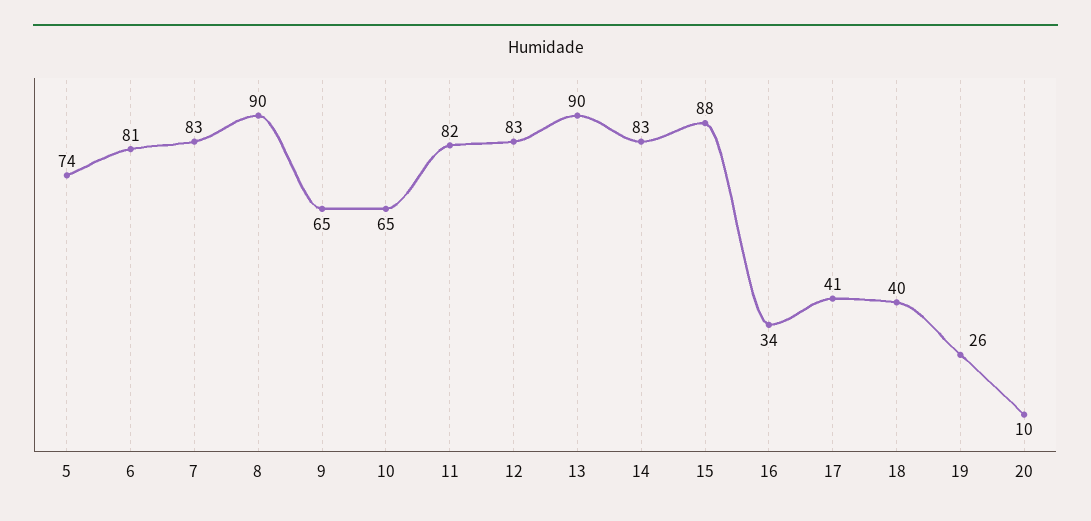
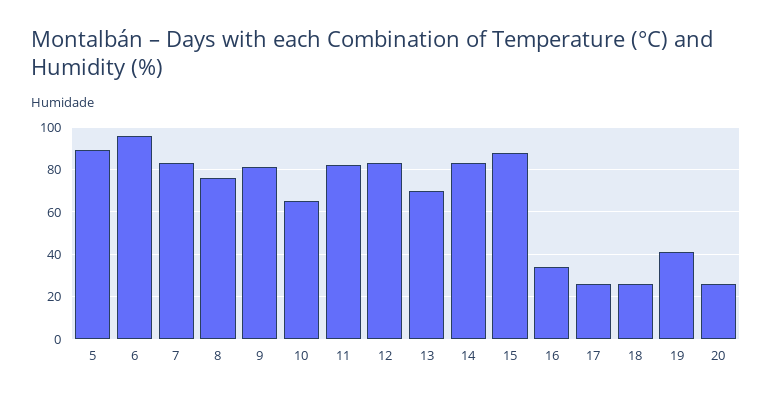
  {
-   "5": 74,
+   "5": 90,
-   "6": 81,
+   "6": 95,
    "7": 83,
-   "8": 90,
+   "8": 75,
-   "9": 65,
+   "9": 80,
    "10": 65,
    "11": 82,
    "12": 83,
-   "13": 90,
+   "13": 70,
    "14": 83,
    "15": 88,
    "16": 34,
-   "17": 41,
+   "17": 25,
-   "18": 40,
+   "18": 25,
-   "19": 26,
+   "19": 40,
-   "20": 10
+   "20": 25
  }

